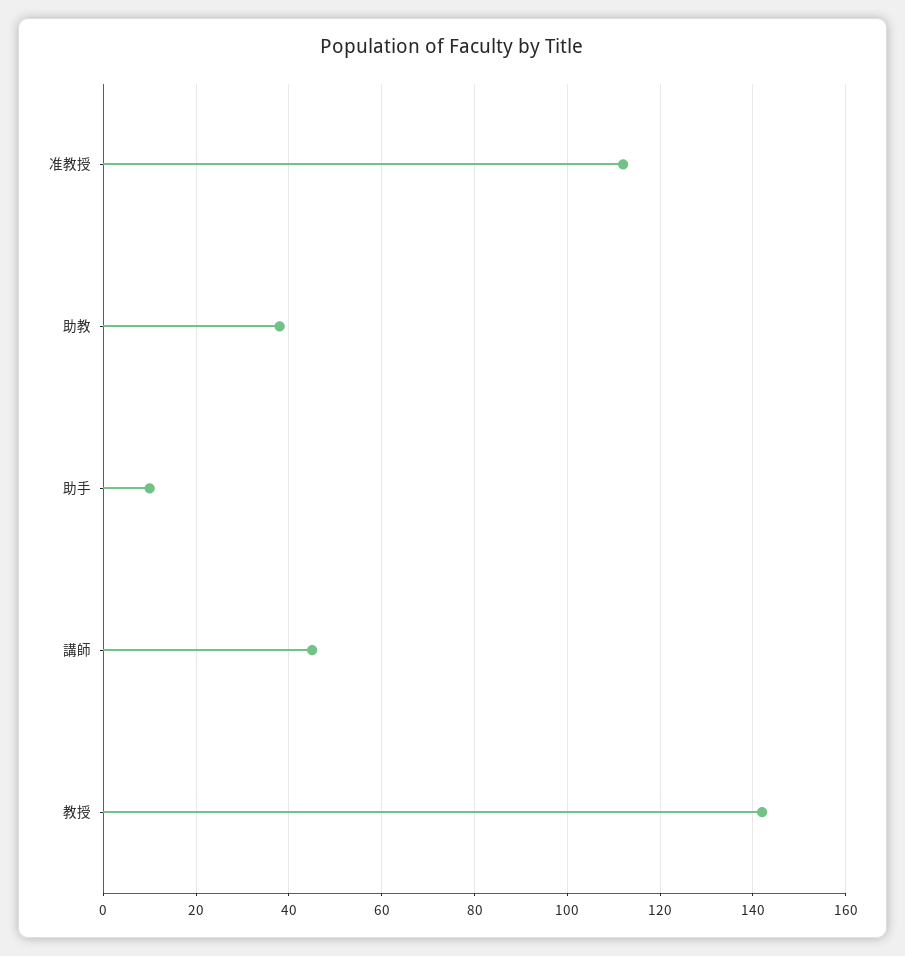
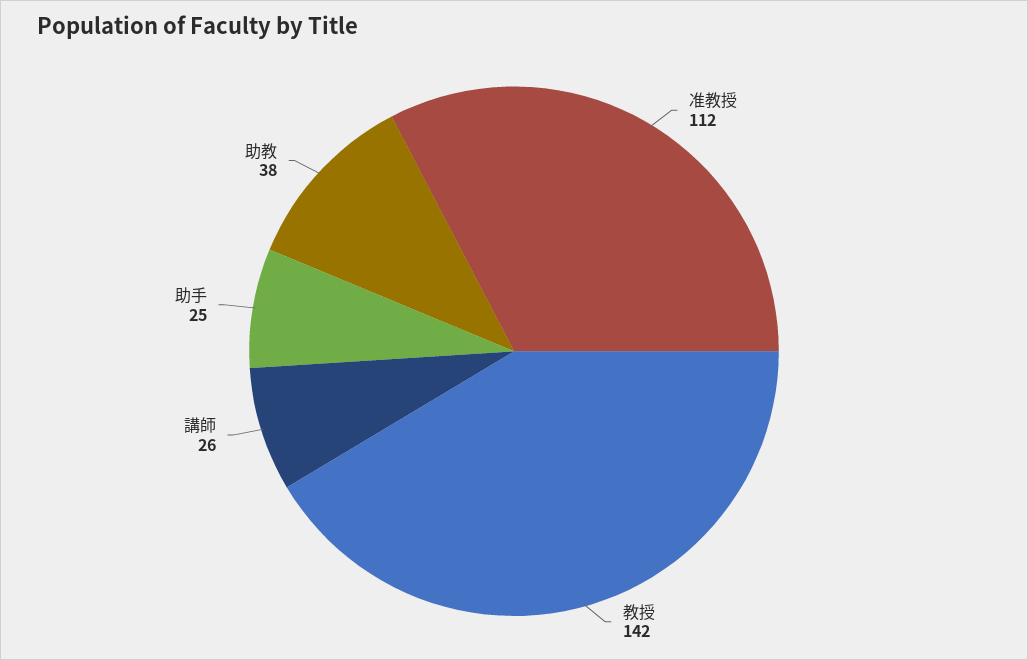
  {
    "准教授": 112,
    "助教": 38,
-   "助手": 10,
+   "助手": 25,
-   "講師": 45,
+   "講師": 26,
    "教授": 142
  }

